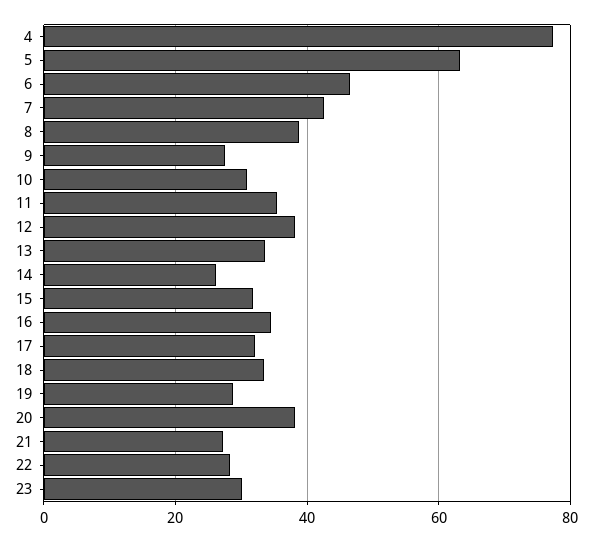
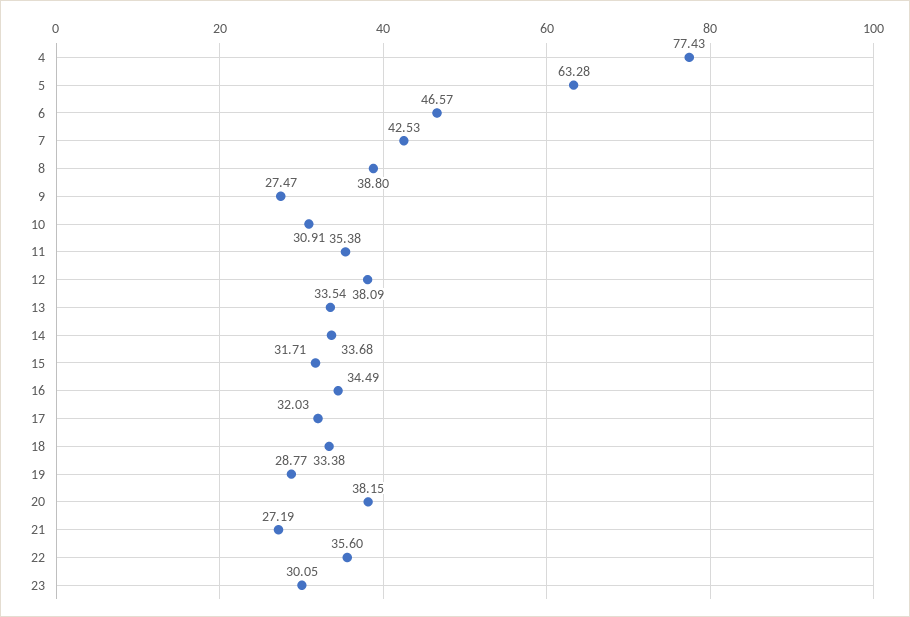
  {
    "4": 77.43,
    "5": 63.28,
    "6": 46.57,
    "7": 42.53,
    "8": 38.8,
    "9": 27.47,
    "10": 30.91,
    "11": 35.38,
    "12": 38.09,
    "13": 33.54,
-   "14": 26,
+   "14": 33.68,
    "15": 31.71,
    "16": 34.49,
    "17": 32.03,
    "18": 33.38,
    "19": 28.77,
    "20": 38.15,
    "21": 27.19,
-   "22": 28,
+   "22": 35.6,
    "23": 30.05
  }

